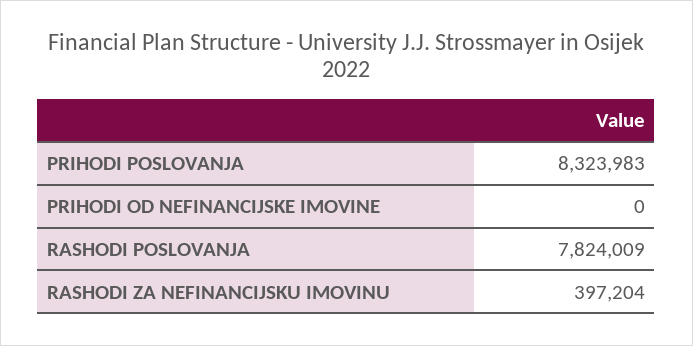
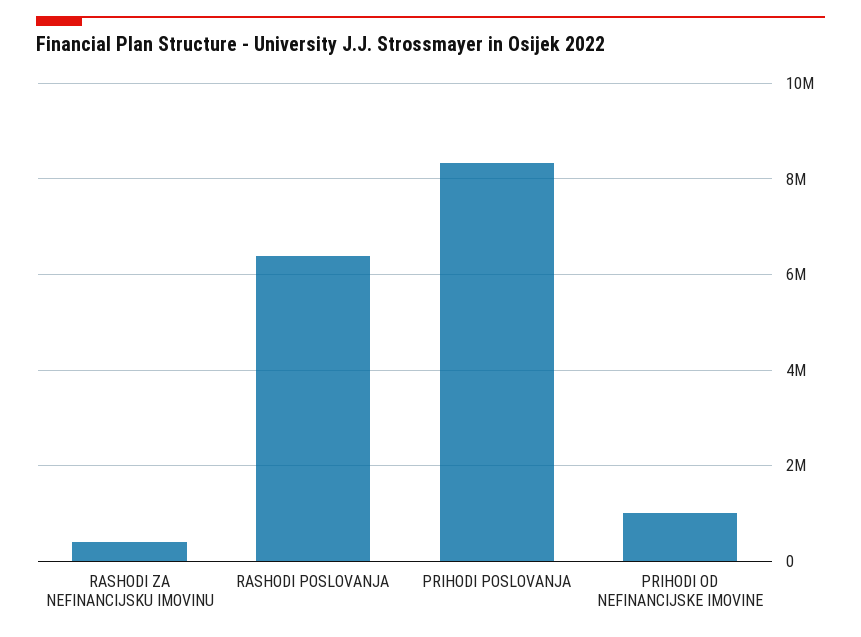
  {
    "PRIHODI POSLOVANJA": 8323983,
-   "PRIHODI OD NEFINANCIJSKE IMOVINE": 0,
+   "PRIHODI OD NEFINANCIJSKE IMOVINE": 1000000,
-   "RASHODI POSLOVANJA": 7824009,
+   "RASHODI POSLOVANJA": 6400000,
    "RASHODI ZA NEFINANCIJSKU IMOVINU": 397204
  }

